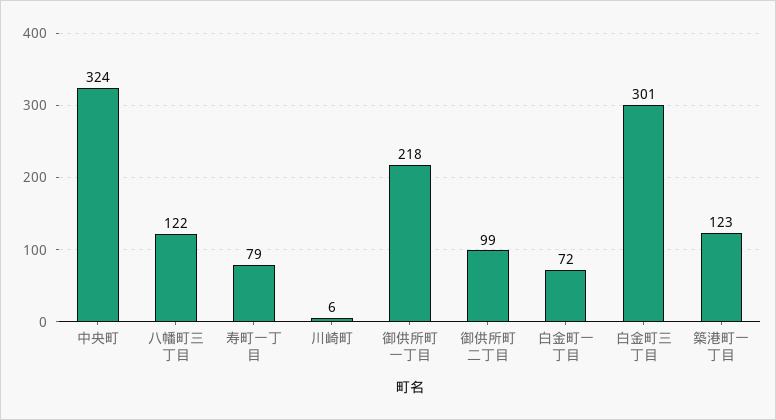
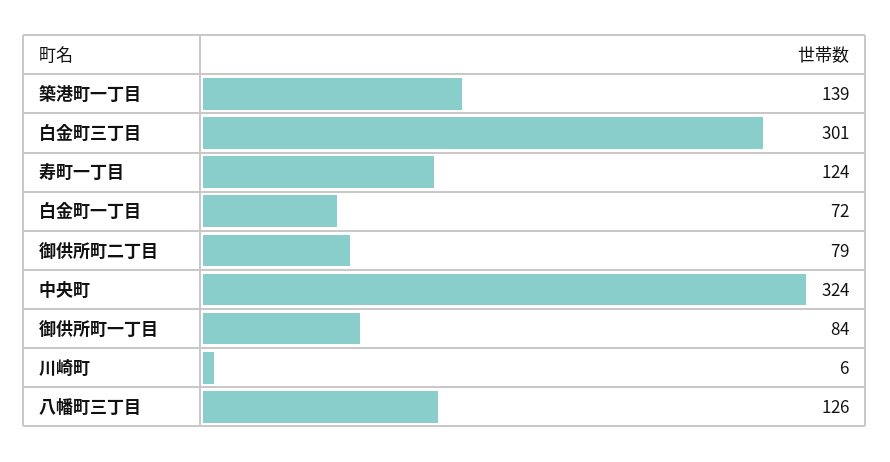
  {
    "中央町": 324,
-   "八幡町三丁目": 122,
+   "八幡町三丁目": 126,
-   "寿町一丁目": 79,
+   "寿町一丁目": 124,
    "川崎町": 6,
-   "御供所町一丁目": 218,
+   "御供所町一丁目": 84,
-   "御供所町二丁目": 99,
+   "御供所町二丁目": 79,
    "白金町一丁目": 72,
    "白金町三丁目": 301,
-   "築港町一丁目": 123
+   "築港町一丁目": 139
  }

